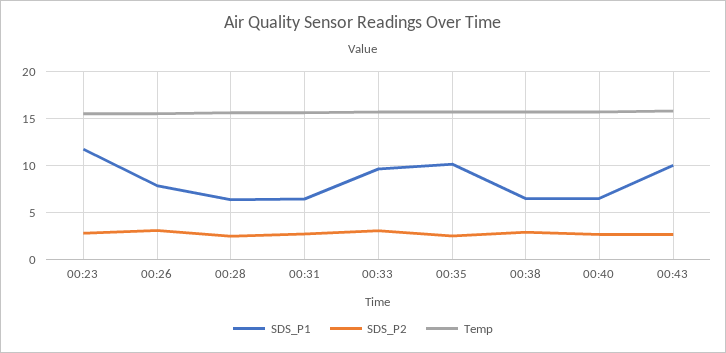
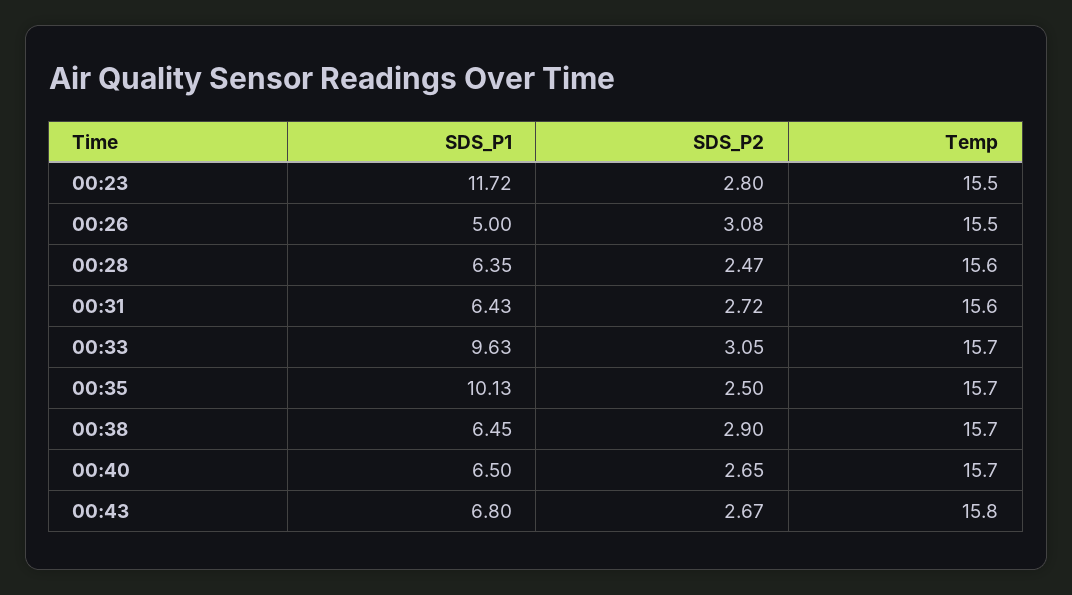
  {
    "SDS_P1": {
      "00:23": 11.72,
-     "00:26": 8,
+     "00:26": 5,
      "00:28": 6.35,
      "00:31": 6.43,
      "00:33": 9.63,
      "00:35": 10.13,
      "00:38": 6.45,
      "00:40": 6.5,
-     "00:43": 10
+     "00:43": 6.8
    },
    "SDS_P2": {
      "00:23": 2.8,
      "00:26": 3.08,
      "00:28": 2.47,
      "00:31": 2.72,
      "00:33": 3.05,
      "00:35": 2.5,
      "00:38": 2.9,
      "00:40": 2.65,
      "00:43": 2.67
    },
    "Temp": {
      "00:23": 15.5,
      "00:26": 15.5,
      "00:28": 15.6,
      "00:31": 15.6,
      "00:33": 15.7,
      "00:35": 15.7,
      "00:38": 15.7,
      "00:40": 15.7,
      "00:43": 15.8
    }
  }

